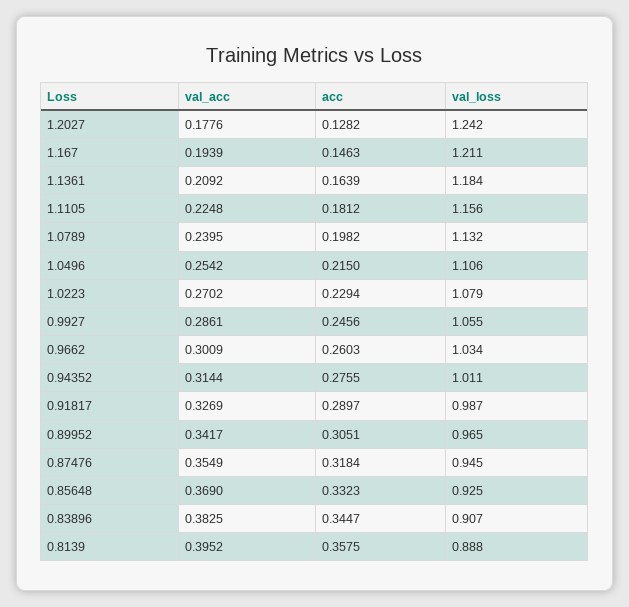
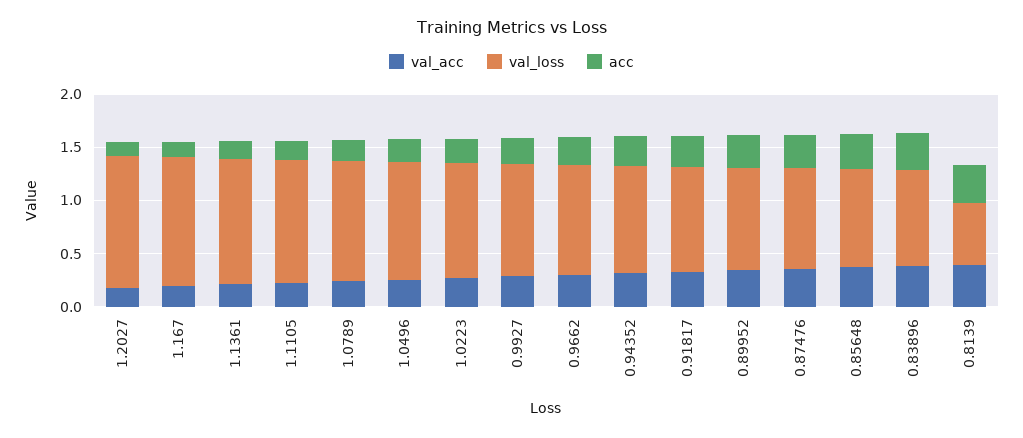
  {
    "val_acc": {
      "1.2027": 0.1776,
      "1.167": 0.1939,
      "1.1361": 0.2092,
      "1.1105": 0.2248,
      "1.0789": 0.2395,
      "1.0496": 0.2542,
      "1.0223": 0.2702,
      "0.9927": 0.2861,
      "0.9662": 0.3009,
      "0.94352": 0.3144,
      "0.91817": 0.3269,
      "0.89952": 0.3417,
      "0.87476": 0.3549,
      "0.85648": 0.369,
      "0.83896": 0.3825,
      "0.8139": 0.3952
    },
    "acc": {
      "1.2027": 0.1282,
      "1.167": 0.1463,
      "1.1361": 0.1639,
      "1.1105": 0.1812,
      "1.0789": 0.1982,
      "1.0496": 0.215,
      "1.0223": 0.2294,
      "0.9927": 0.2456,
      "0.9662": 0.2603,
      "0.94352": 0.2755,
      "0.91817": 0.2897,
      "0.89952": 0.3051,
      "0.87476": 0.3184,
      "0.85648": 0.3323,
      "0.83896": 0.3447,
      "0.8139": 0.3575
    },
    "val_loss": {
      "1.2027": 1.242,
      "1.167": 1.211,
      "1.1361": 1.184,
      "1.1105": 1.156,
      "1.0789": 1.132,
      "1.0496": 1.106,
      "1.0223": 1.079,
      "0.9927": 1.055,
      "0.9662": 1.034,
      "0.94352": 1.011,
      "0.91817": 0.987,
      "0.89952": 0.965,
      "0.87476": 0.945,
      "0.85648": 0.925,
      "0.83896": 0.907,
-     "0.8139": 0.888
+     "0.8139": 0.6
    }
  }

